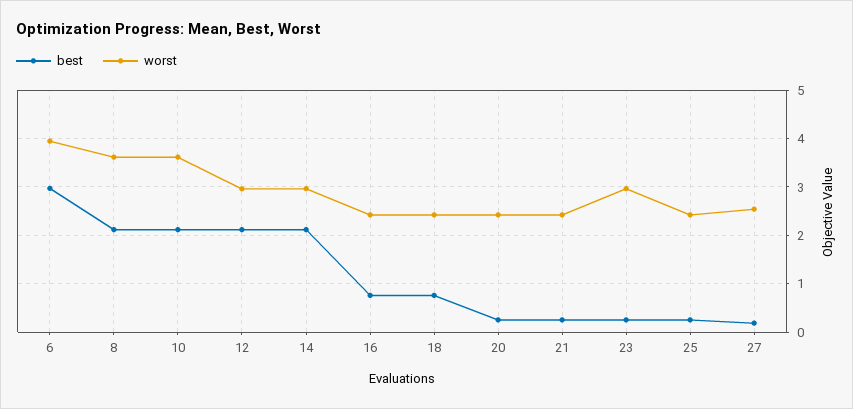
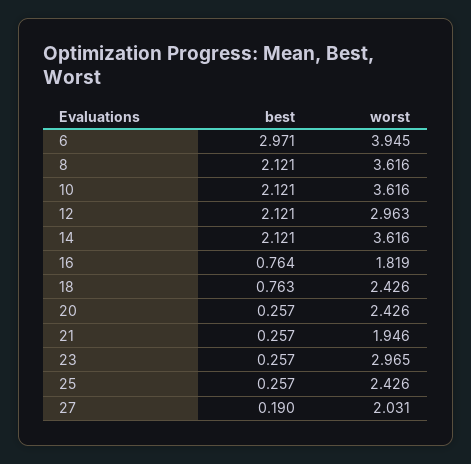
  {
    "best": {
      "6": 2.971,
      "8": 2.121,
      "10": 2.121,
      "12": 2.121,
      "14": 2.121,
      "16": 0.764,
      "18": 0.763,
      "20": 0.257,
      "21": 0.257,
      "23": 0.257,
      "25": 0.257,
      "27": 0.19
    },
    "worst": {
      "6": 3.945,
      "8": 3.616,
      "10": 3.616,
      "12": 2.963,
-     "14": 3,
+     "14": 3.616,
-     "16": 2.4,
+     "16": 1.819,
      "18": 2.426,
      "20": 2.426,
-     "21": 2.4,
+     "21": 1.946,
      "23": 2.965,
      "25": 2.426,
-     "27": 2.6
+     "27": 2.031
    }
  }

